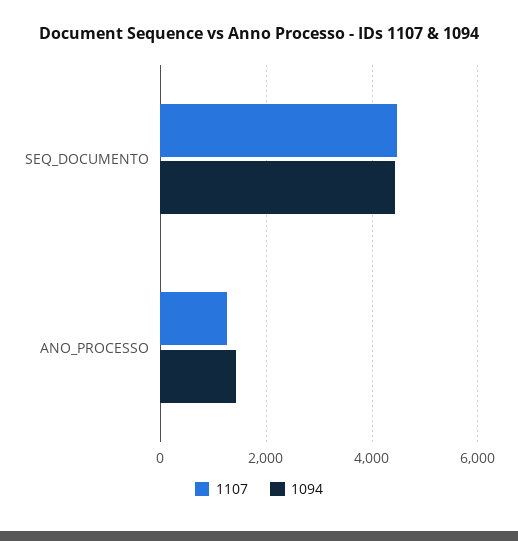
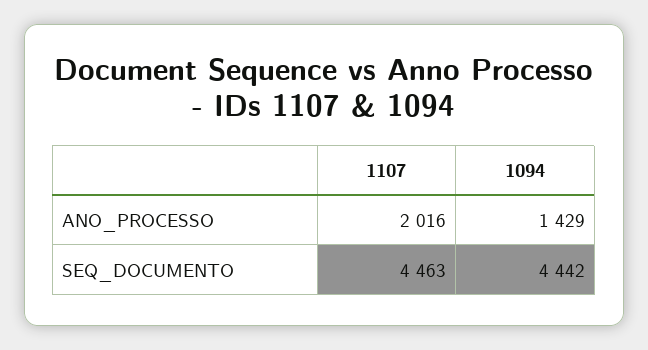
  {
    "1107": {
      "SEQ_DOCUMENTO": 4463,
-     "ANO_PROCESSO": 1200
+     "ANO_PROCESSO": 2016
    },
    "1094": {
      "SEQ_DOCUMENTO": 4442,
      "ANO_PROCESSO": 1429
    }
  }

